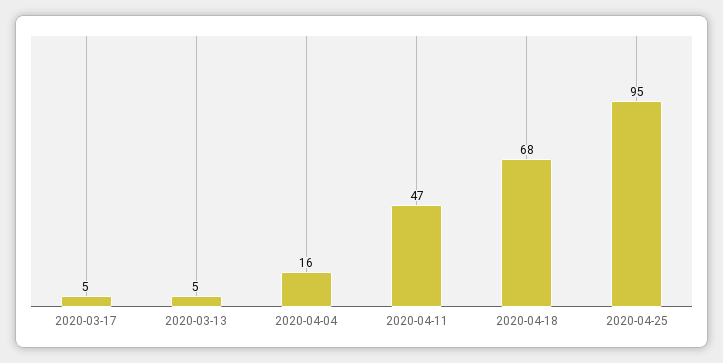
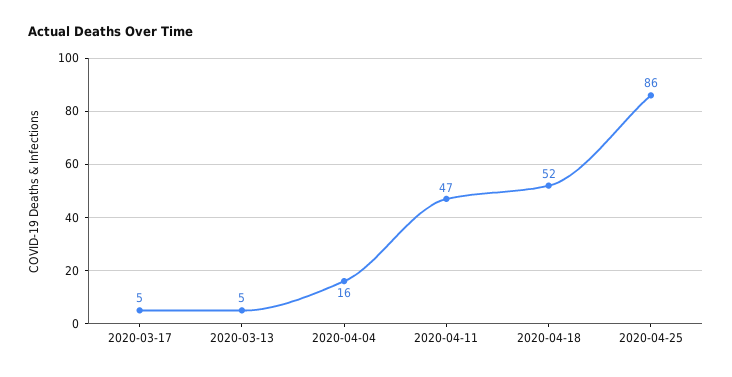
  {
    "2020-03-17": 5,
    "2020-03-13": 5,
    "2020-04-04": 16,
    "2020-04-11": 47,
-   "2020-04-18": 68,
+   "2020-04-18": 52,
-   "2020-04-25": 95
+   "2020-04-25": 86
  }

